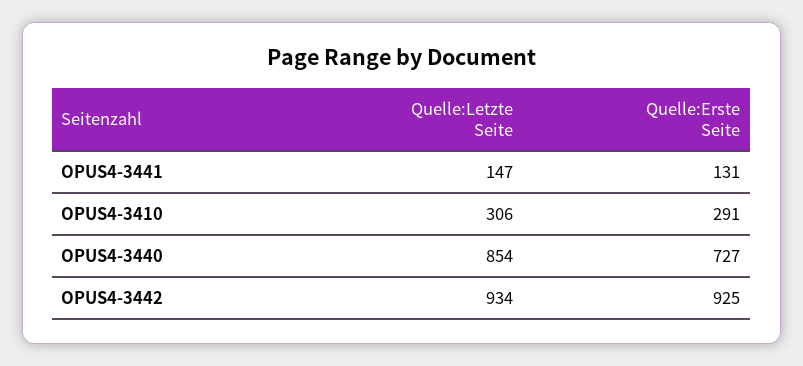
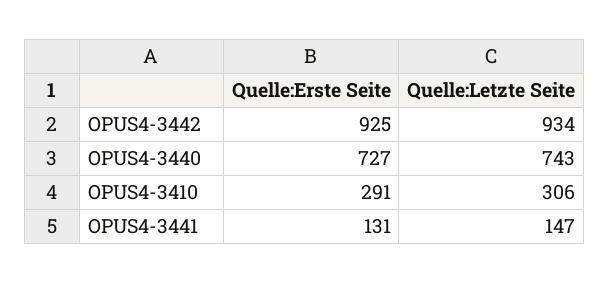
  {
    "Quelle:Letzte Seite": {
      "OPUS4-3441": 147,
      "OPUS4-3410": 306,
-     "OPUS4-3440": 854,
+     "OPUS4-3440": 743,
      "OPUS4-3442": 934
    },
    "Quelle:Erste Seite": {
      "OPUS4-3441": 131,
      "OPUS4-3410": 291,
      "OPUS4-3440": 727,
      "OPUS4-3442": 925
    }
  }

